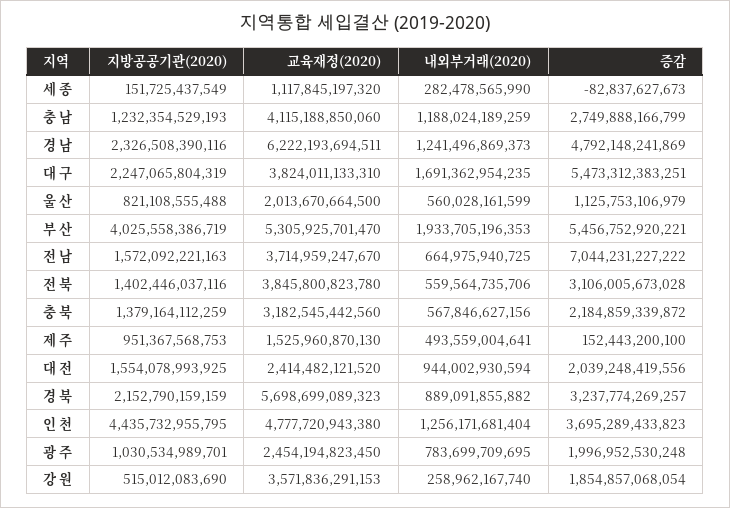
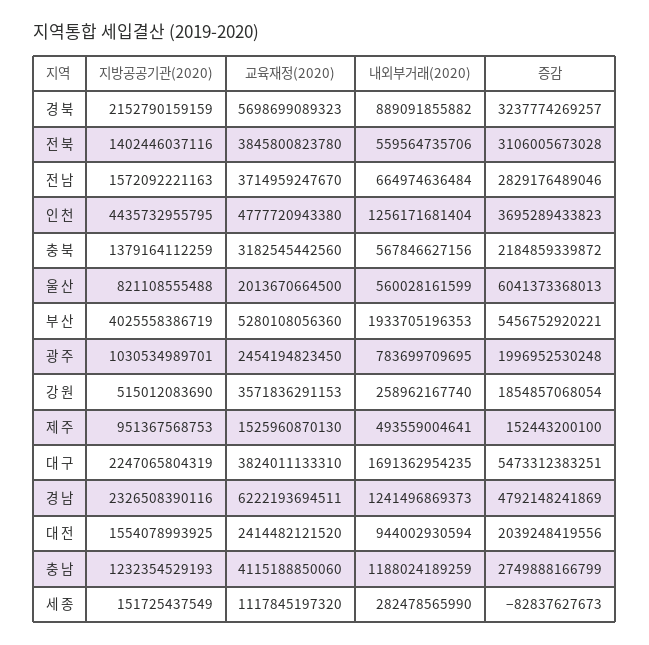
  {
    "지방공공기관(2020)": {
      "세 종": 151725437549,
      "충 남": 1232354529193,
      "경 남": 2326508390116,
      "대 구": 2247065804319,
      "울 산": 821108555488,
      "부 산": 4025558386719,
      "전 남": 1572092221163,
      "전 북": 1402446037116,
      "충 북": 1379164112259,
      "제 주": 951367568753,
      "대 전": 1554078993925,
      "경 북": 2152790159159,
      "인 천": 4435732955795,
      "광 주": 1030534989701,
      "강 원": 515012083690
    },
    "교육재정(2020)": {
      "세 종": 1117845197320,
      "충 남": 4115188850060,
      "경 남": 6222193694511,
      "대 구": 3824011133310,
      "울 산": 2013670664500,
-     "부 산": 5305925701470,
+     "부 산": 5280108056360,
      "전 남": 3714959247670,
      "전 북": 3845800823780,
      "충 북": 3182545442560,
      "제 주": 1525960870130,
      "대 전": 2414482121520,
      "경 북": 5698699089323,
      "인 천": 4777720943380,
      "광 주": 2454194823450,
      "강 원": 3571836291153
    },
    "내외부거래(2020)": {
      "세 종": 282478565990,
      "충 남": 1188024189259,
      "경 남": 1241496869373,
      "대 구": 1691362954235,
      "울 산": 560028161599,
      "부 산": 1933705196353,
-     "전 남": 664975940725,
+     "전 남": 664974636484,
      "전 북": 559564735706,
      "충 북": 567846627156,
      "제 주": 493559004641,
      "대 전": 944002930594,
      "경 북": 889091855882,
      "인 천": 1256171681404,
      "광 주": 783699709695,
      "강 원": 258962167740
    },
    "증감": {
      "세 종": -82837627673,
      "충 남": 2749888166799,
      "경 남": 4792148241869,
      "대 구": 5473312383251,
-     "울 산": 1125753106979,
+     "울 산": 6041373368013,
      "부 산": 5456752920221,
-     "전 남": 7044231227222,
+     "전 남": 2829176489046,
      "전 북": 3106005673028,
      "충 북": 2184859339872,
      "제 주": 152443200100,
      "대 전": 2039248419556,
      "경 북": 3237774269257,
      "인 천": 3695289433823,
      "광 주": 1996952530248,
      "강 원": 1854857068054
    }
  }

